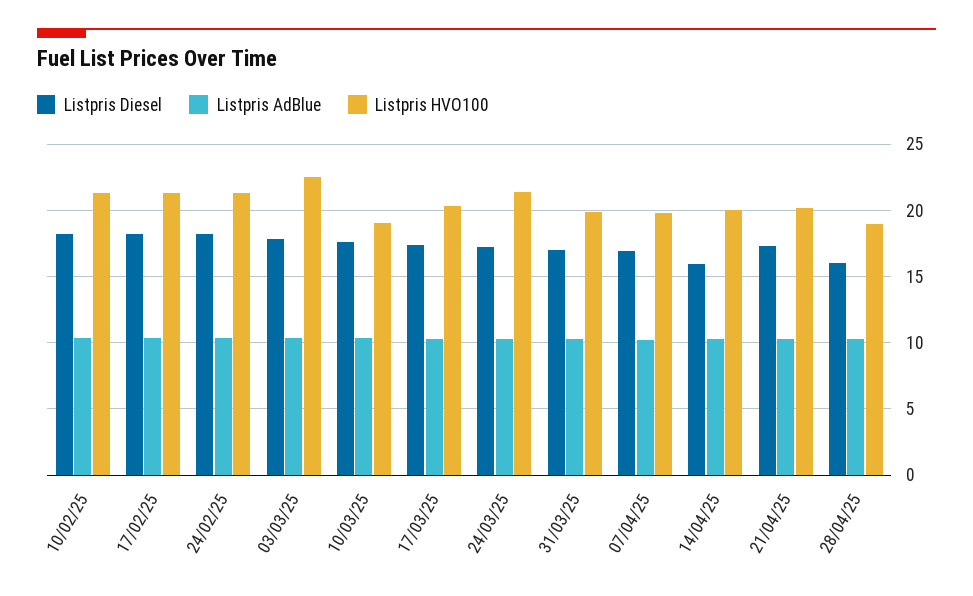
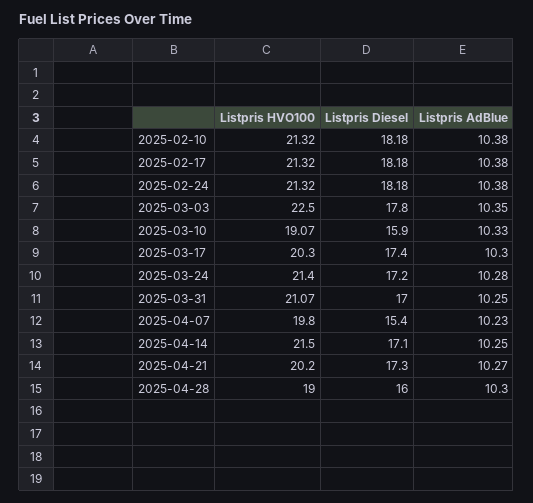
  {
    "Listpris Diesel": {
      "10/02/25": 18.18,
      "17/02/25": 18.18,
      "24/02/25": 18.18,
      "03/03/25": 17.8,
-     "10/03/25": 17.5,
+     "10/03/25": 15.9,
      "17/03/25": 17.4,
      "24/03/25": 17.2,
      "31/03/25": 17,
-     "07/04/25": 17,
+     "07/04/25": 15.4,
-     "14/04/25": 16,
+     "14/04/25": 17.1,
      "21/04/25": 17.3,
      "28/04/25": 16
    },
    "Listpris AdBlue": {
      "10/02/25": 10.38,
      "17/02/25": 10.38,
      "24/02/25": 10.38,
      "03/03/25": 10.35,
      "10/03/25": 10.33,
      "17/03/25": 10.3,
      "24/03/25": 10.28,
      "31/03/25": 10.25,
      "07/04/25": 10.23,
      "14/04/25": 10.25,
      "21/04/25": 10.27,
      "28/04/25": 10.3
    },
    "Listpris HVO100": {
      "10/02/25": 21.32,
      "17/02/25": 21.32,
      "24/02/25": 21.32,
      "03/03/25": 22.5,
      "10/03/25": 19.07,
      "17/03/25": 20.3,
      "24/03/25": 21.4,
-     "31/03/25": 20,
+     "31/03/25": 21.07,
      "07/04/25": 19.8,
-     "14/04/25": 20,
+     "14/04/25": 21.5,
      "21/04/25": 20.2,
      "28/04/25": 19
    }
  }

